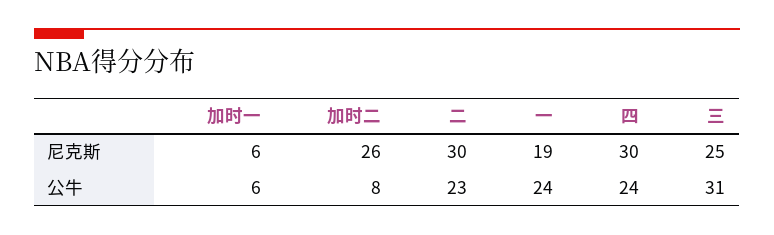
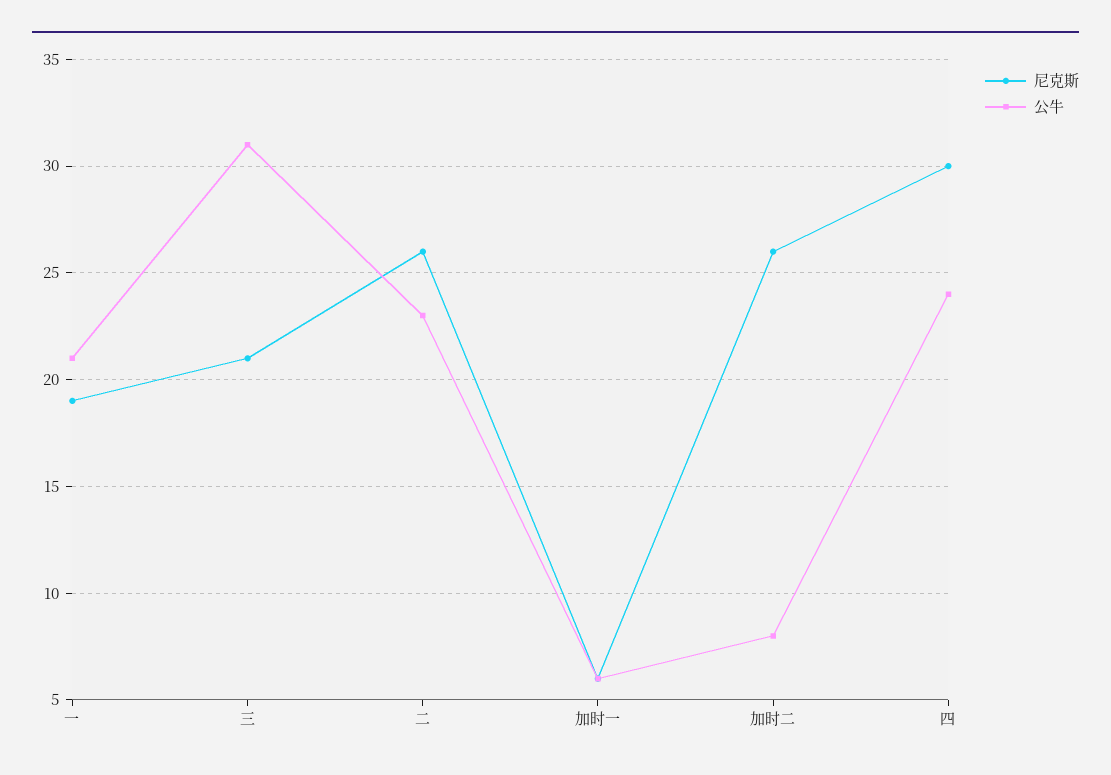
  {
    "尼克斯": {
      "加时一": 6,
      "加时二": 26,
-     "二": 30,
+     "二": 26,
      "一": 19,
      "四": 30,
-     "三": 25
+     "三": 21
    },
    "公牛": {
      "加时一": 6,
      "加时二": 8,
      "二": 23,
-     "一": 24,
+     "一": 21,
      "四": 24,
      "三": 31
    }
  }

